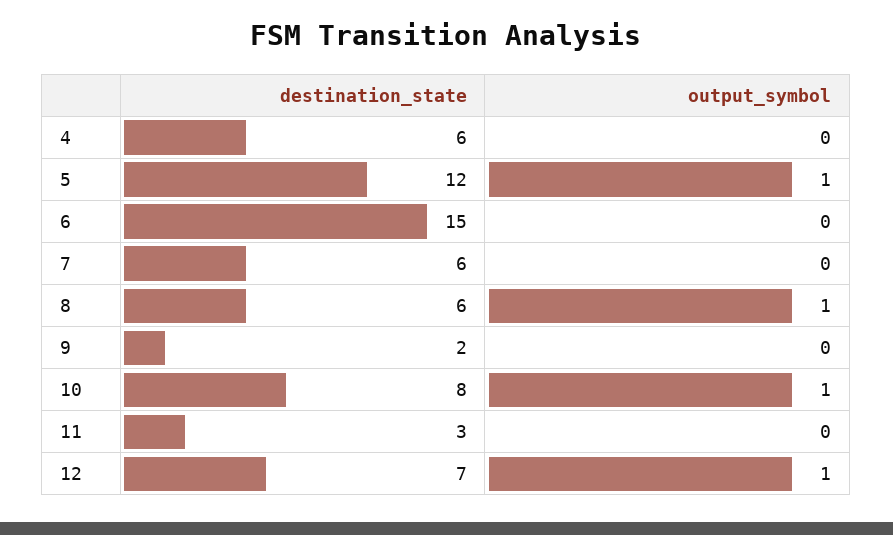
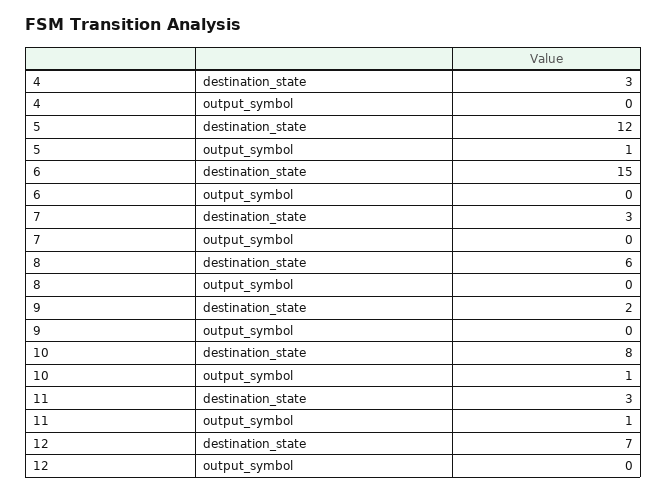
  {
    "destination_state": {
-     "4": 6,
+     "4": 3,
      "5": 12,
      "6": 15,
-     "7": 6,
+     "7": 3,
      "8": 6,
      "9": 2,
      "10": 8,
      "11": 3,
      "12": 7
    },
    "output_symbol": {
      "4": 0,
      "5": 1,
      "6": 0,
      "7": 0,
-     "8": 1,
+     "8": 0,
      "9": 0,
      "10": 1,
-     "11": 0,
+     "11": 1,
-     "12": 1
+     "12": 0
    }
  }

